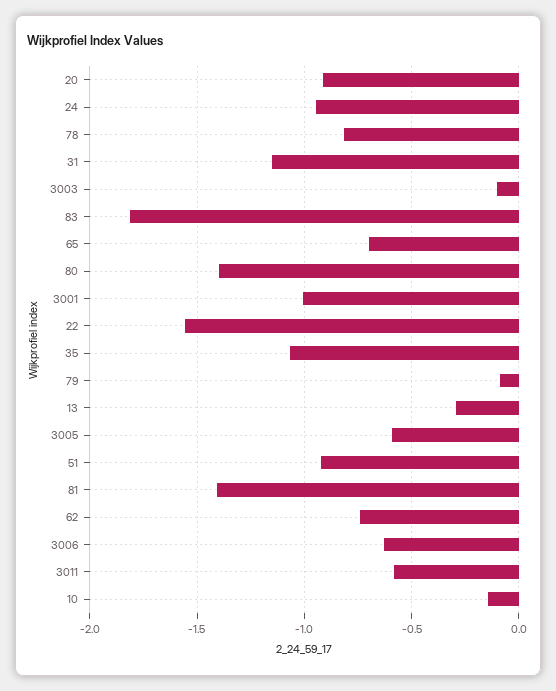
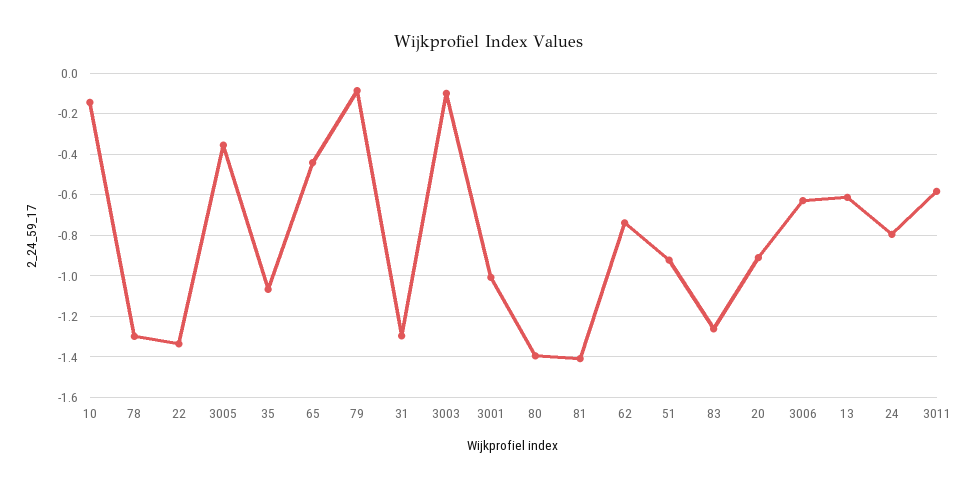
  {
    "20": -0.9,
-   "24": -0.95,
+   "24": -0.8,
-   "78": -0.8,
+   "78": -1.3,
-   "31": -1.15,
+   "31": -1.3,
    "3003": -0.1,
-   "83": -1.8,
+   "83": -1.25,
-   "65": -0.7,
+   "65": -0.45,
    "80": -1.4,
    "3001": -1,
-   "22": -1.55,
+   "22": -1.35,
    "35": -1.05,
    "79": -0.1,
-   "13": -0.3,
+   "13": -0.6,
-   "3005": -0.6,
+   "3005": -0.35,
    "51": -0.9,
    "81": -1.4,
    "62": -0.75,
    "3006": -0.65,
    "3011": -0.6,
    "10": -0.15
  }

